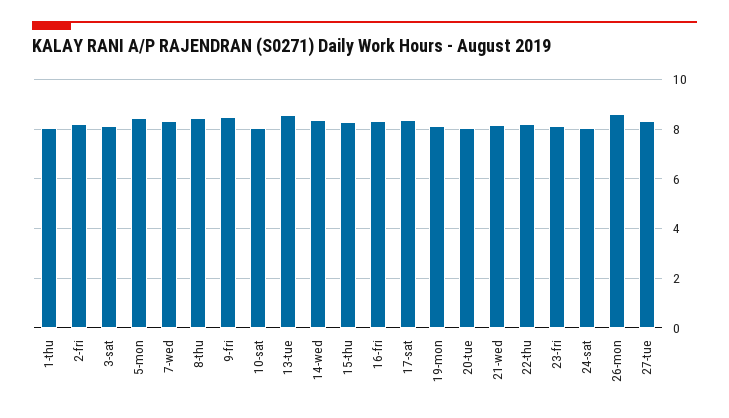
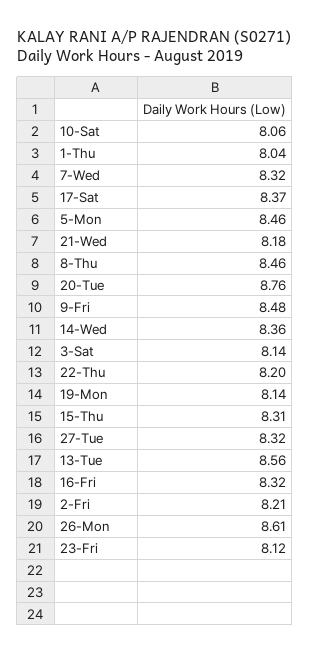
  {
    "1-thu": 8.04,
    "2-fri": 8.21,
    "3-sat": 8.14,
    "5-mon": 8.46,
    "7-wed": 8.32,
    "8-thu": 8.46,
    "9-fri": 8.48,
    "10-sat": 8.06,
    "13-tue": 8.56,
    "14-wed": 8.36,
    "15-thu": 8.31,
    "16-fri": 8.32,
    "17-sat": 8.37,
    "19-mon": 8.14,
-   "20-tue": 8,
+   "20-tue": 8.76,
    "21-wed": 8.18,
    "22-thu": 8.2,
    "23-fri": 8.12,
-   "24-sat": 8,
    "26-mon": 8.61,
    "27-tue": 8.32
  }

